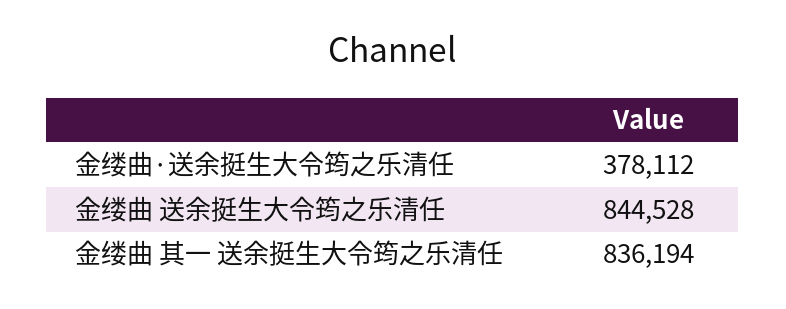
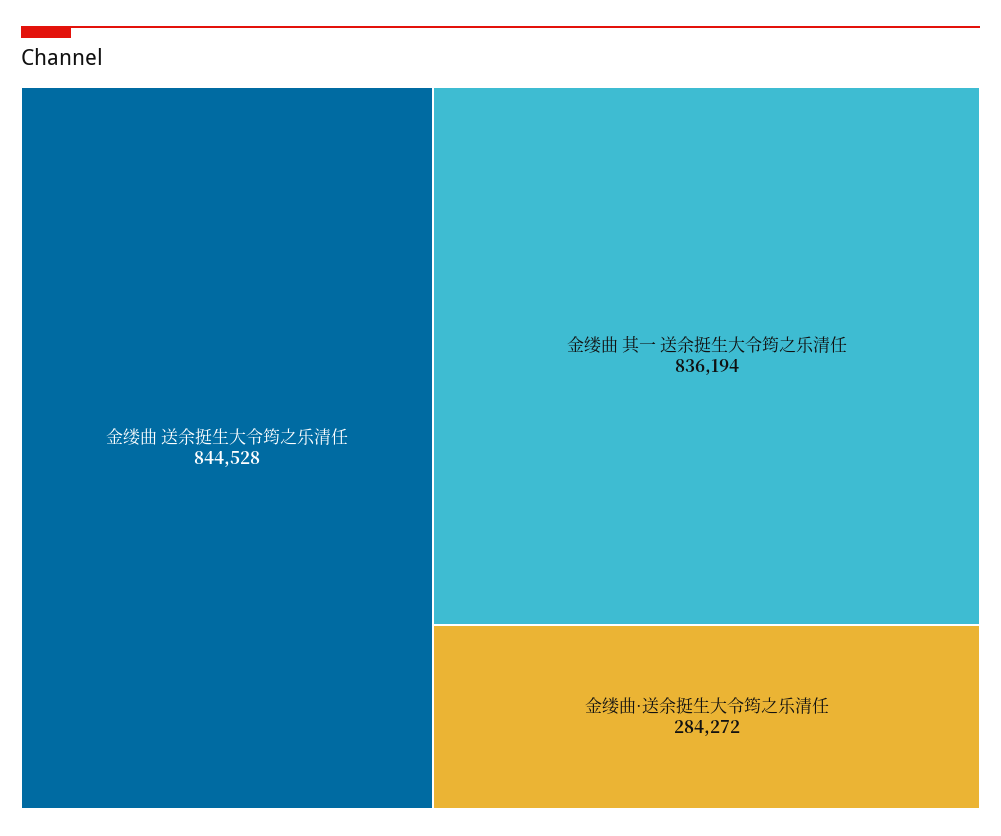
  {
-   "金缕曲·送余挺生大令筠之乐清任": 378112,
+   "金缕曲·送余挺生大令筠之乐清任": 284272,
    "金缕曲 送余挺生大令筠之乐清任": 844528,
    "金缕曲 其一 送余挺生大令筠之乐清任": 836194
  }

